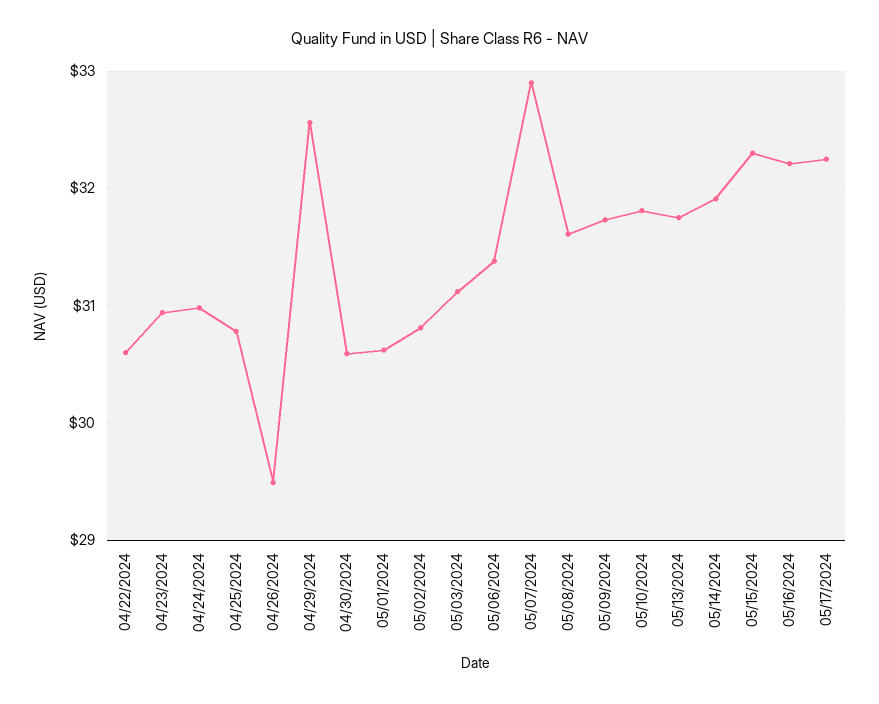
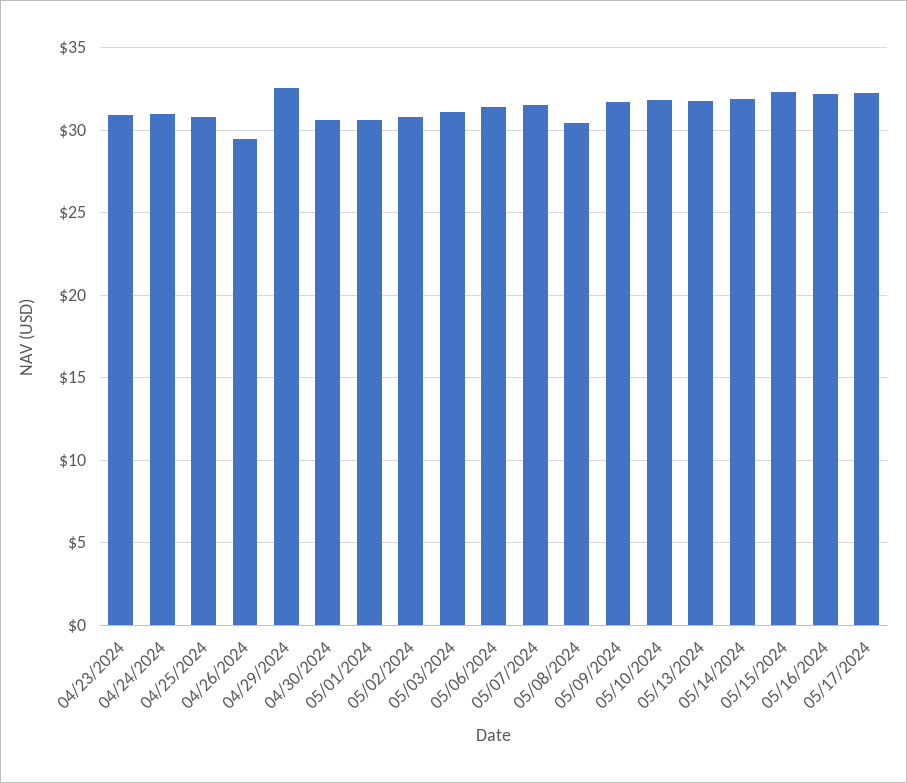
  {
-   "04/22/2024": 30.6,
    "04/23/2024": 30.9,
    "04/24/2024": 31,
    "04/25/2024": 30.8,
    "04/26/2024": 29.5,
    "04/29/2024": 32.6,
    "04/30/2024": 30.6,
    "05/01/2024": 30.6,
    "05/02/2024": 30.8,
    "05/03/2024": 31.1,
    "05/06/2024": 31.4,
-   "05/07/2024": 32.9,
+   "05/07/2024": 31.5,
-   "05/08/2024": 31.6,
+   "05/08/2024": 30.5,
    "05/09/2024": 31.7,
    "05/10/2024": 31.8,
    "05/13/2024": 31.8,
    "05/14/2024": 31.9,
    "05/15/2024": 32.3,
    "05/16/2024": 32.2,
    "05/17/2024": 32.3
  }

